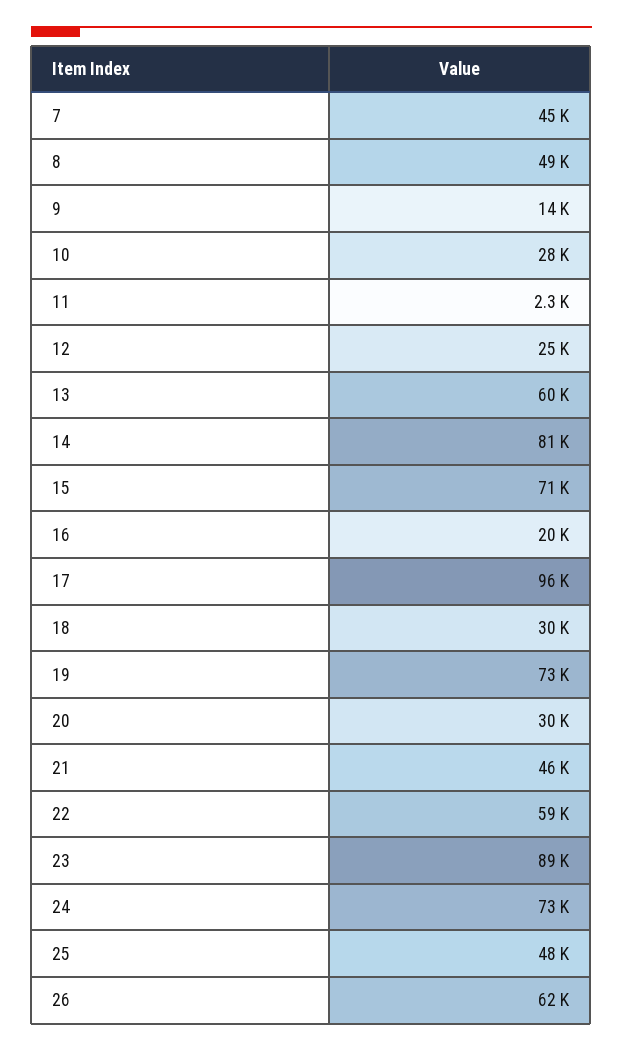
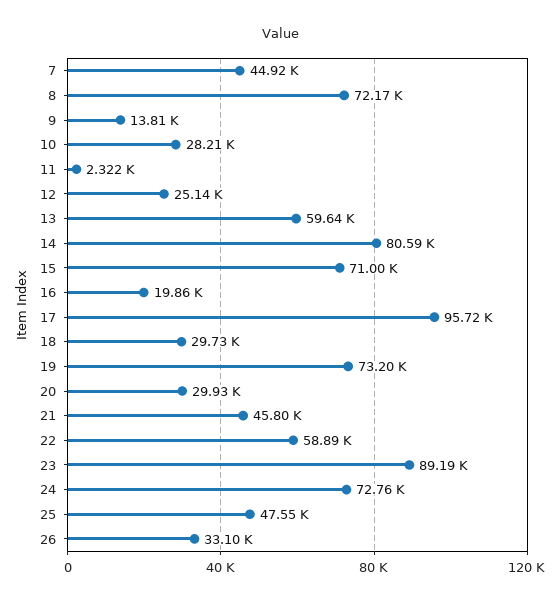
  {
    "7": 44920,
-   "8": 49000,
+   "8": 72170,
    "9": 13810,
    "10": 28210,
    "11": 2322,
    "12": 25140,
    "13": 59640,
    "14": 80590,
    "15": 71000,
    "16": 19860,
    "17": 95720,
    "18": 29730,
    "19": 73200,
    "20": 29930,
    "21": 45800,
    "22": 58890,
    "23": 89190,
    "24": 72760,
    "25": 47550,
-   "26": 62000
+   "26": 33100
  }

